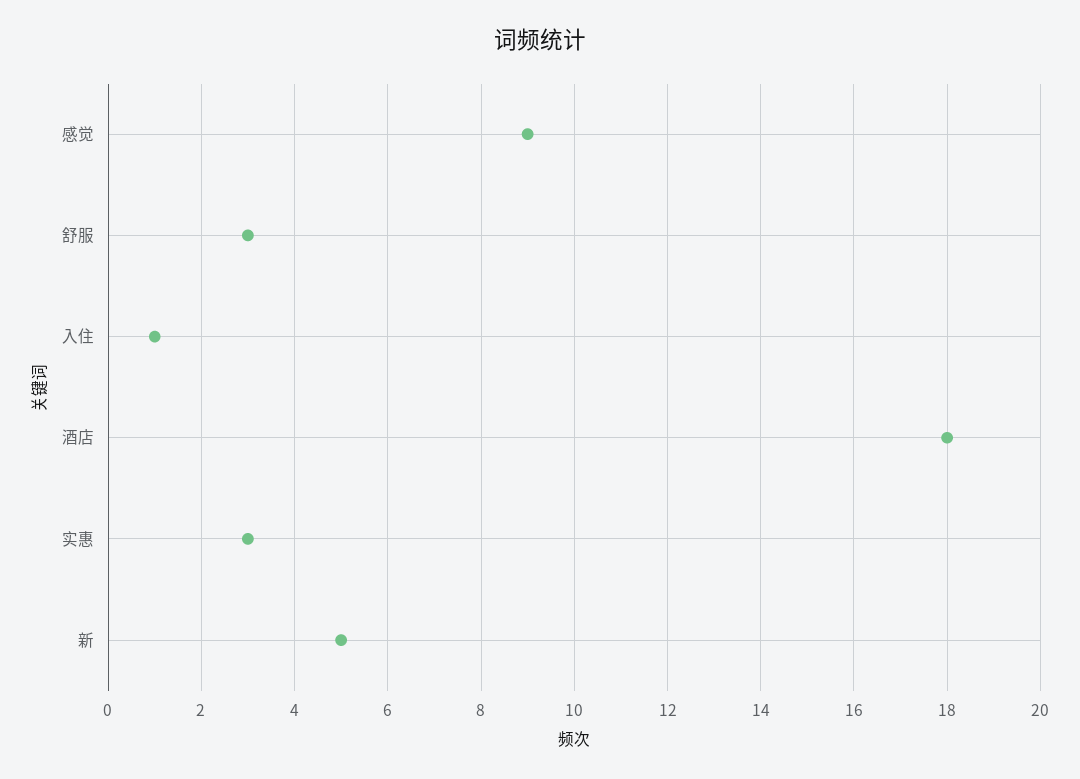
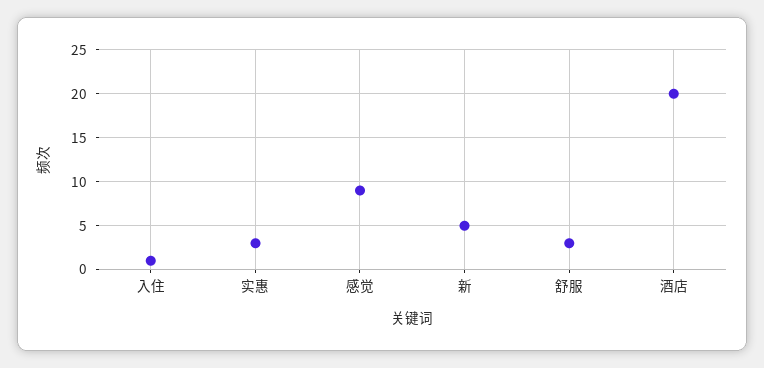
  {
    "感觉": 9,
    "舒服": 3,
    "入住": 1,
-   "酒店": 18,
+   "酒店": 20,
    "实惠": 3,
    "新": 5
  }

